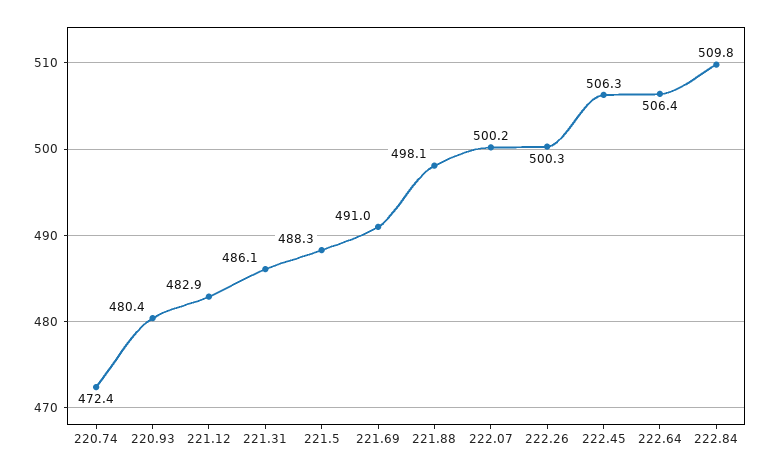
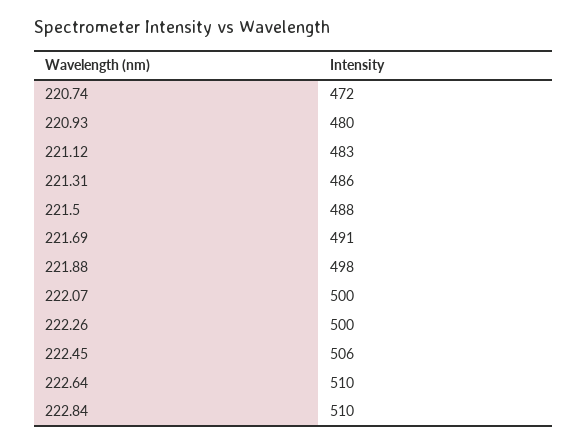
  {
    "220.74": 472.4,
    "220.93": 480.4,
    "221.12": 482.9,
    "221.31": 486.1,
    "221.5": 488.3,
    "221.69": 491,
    "221.88": 498.1,
    "222.07": 500.2,
    "222.26": 500.3,
    "222.45": 506.3,
-   "222.64": 506.4,
+   "222.64": 510,
    "222.84": 509.8
  }

